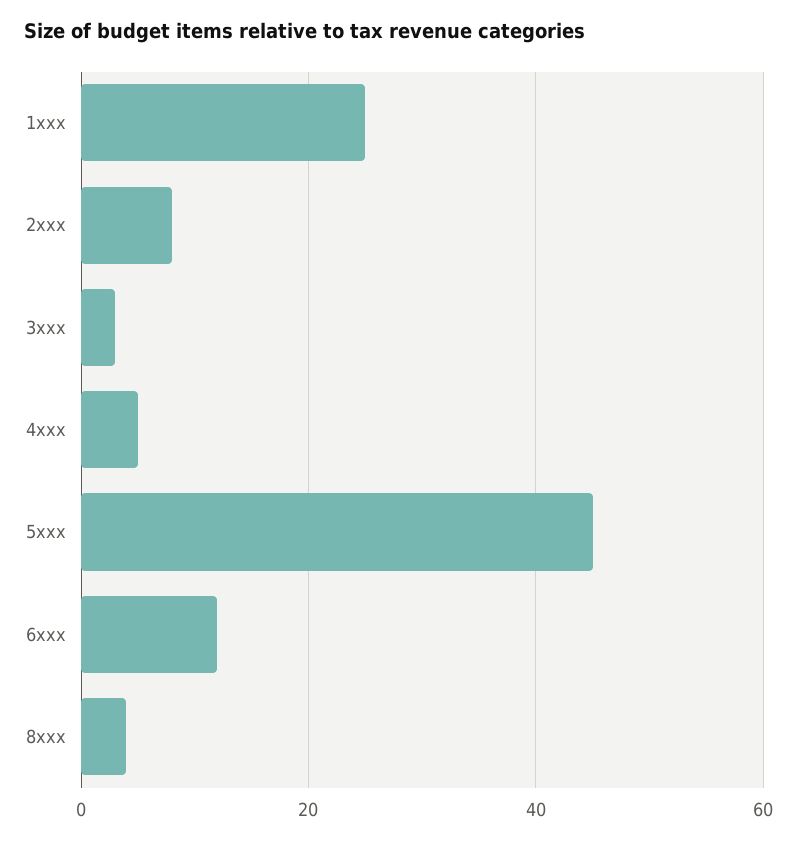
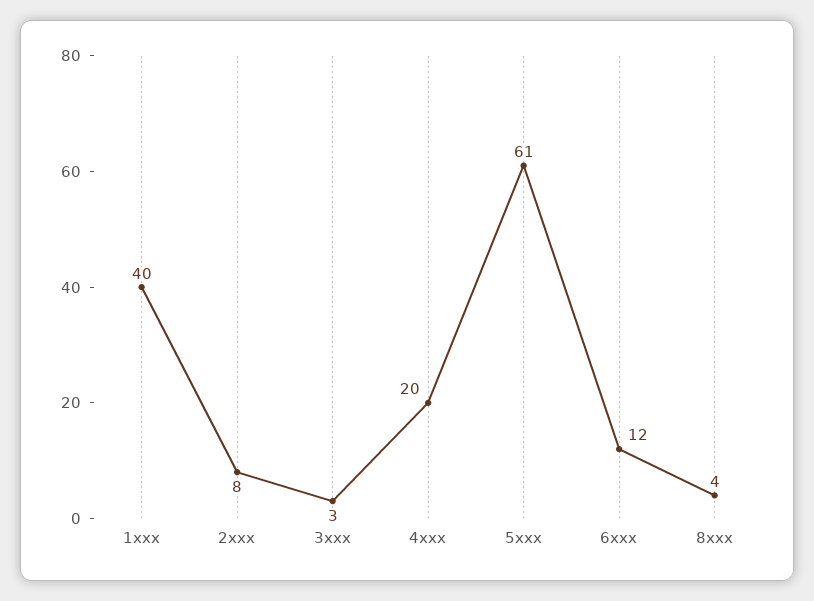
  {
-   "1xxx": 25,
+   "1xxx": 40,
    "2xxx": 8,
    "3xxx": 3,
-   "4xxx": 5,
+   "4xxx": 20,
-   "5xxx": 45,
+   "5xxx": 61,
    "6xxx": 12,
    "8xxx": 4
  }

